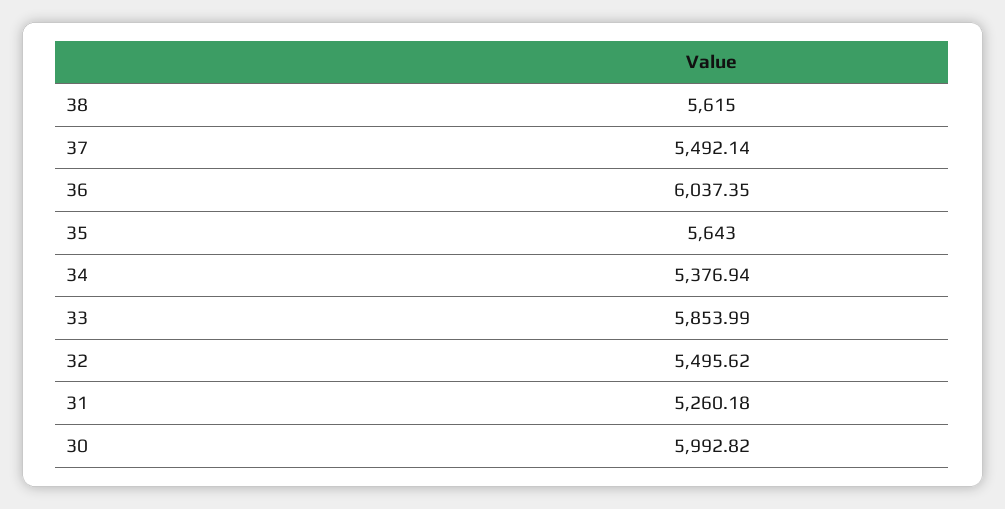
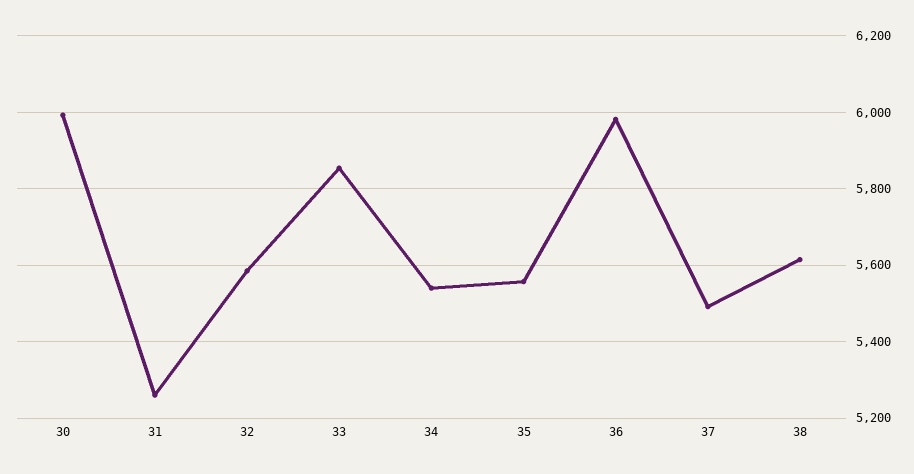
  {
    "38": 5615,
    "37": 5492.14,
-   "36": 6037.35,
+   "36": 5980,
-   "35": 5643,
+   "35": 5560,
-   "34": 5376.94,
+   "34": 5540,
    "33": 5853.99,
-   "32": 5495.62,
+   "32": 5580,
    "31": 5260.18,
    "30": 5992.82
  }

